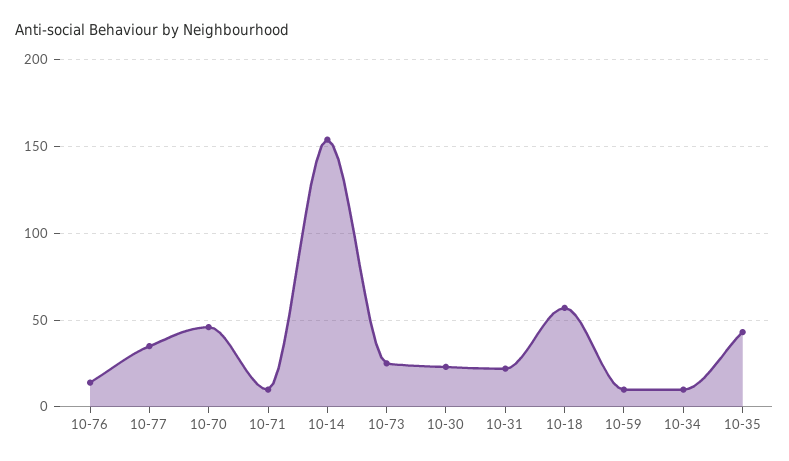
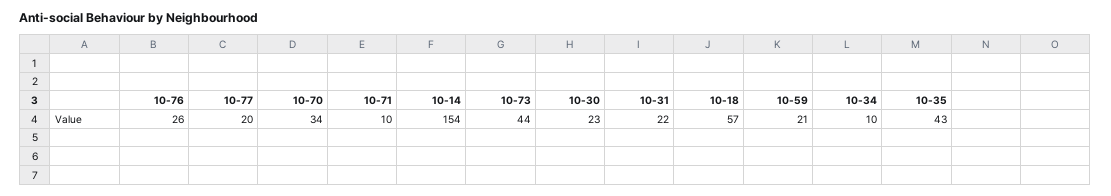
  {
-   "10-76": 15,
+   "10-76": 26,
-   "10-77": 35,
+   "10-77": 20,
-   "10-70": 45,
+   "10-70": 34,
    "10-71": 10,
    "10-14": 154,
-   "10-73": 25,
+   "10-73": 44,
    "10-30": 23,
    "10-31": 22,
    "10-18": 57,
-   "10-59": 10,
+   "10-59": 21,
    "10-34": 10,
    "10-35": 43
  }

